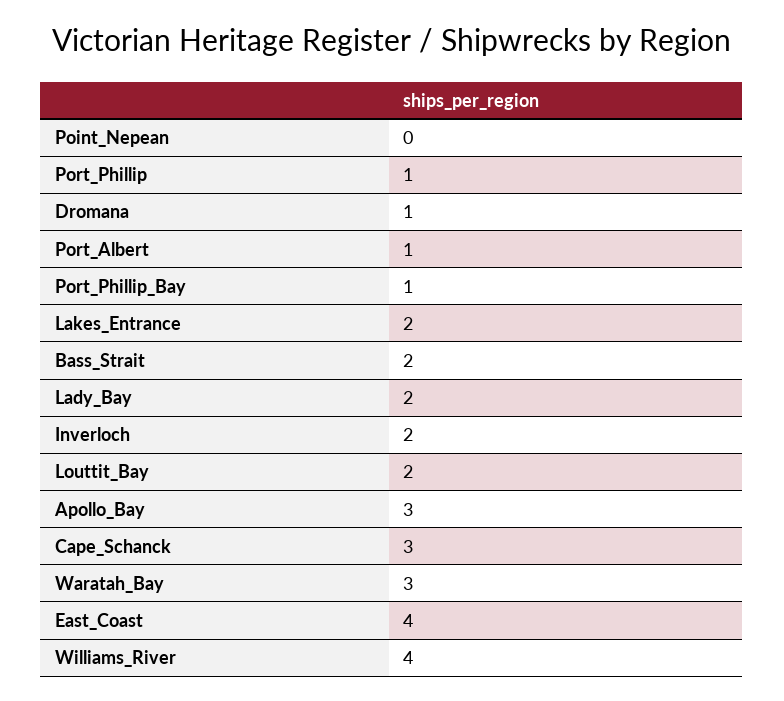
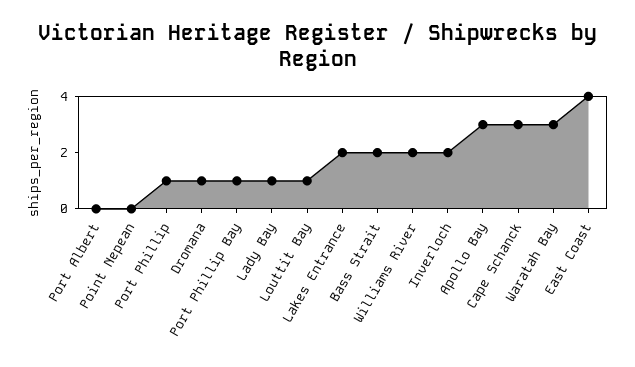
  {
    "Point_Nepean": 0,
    "Port_Phillip": 1,
    "Dromana": 1,
-   "Port_Albert": 1,
+   "Port_Albert": 0,
    "Port_Phillip_Bay": 1,
    "Lakes_Entrance": 2,
    "Bass_Strait": 2,
-   "Lady_Bay": 2,
+   "Lady_Bay": 1,
    "Inverloch": 2,
-   "Louttit_Bay": 2,
+   "Louttit_Bay": 1,
    "Apollo_Bay": 3,
    "Cape_Schanck": 3,
    "Waratah_Bay": 3,
    "East_Coast": 4,
-   "Williams_River": 4
+   "Williams_River": 2
  }

